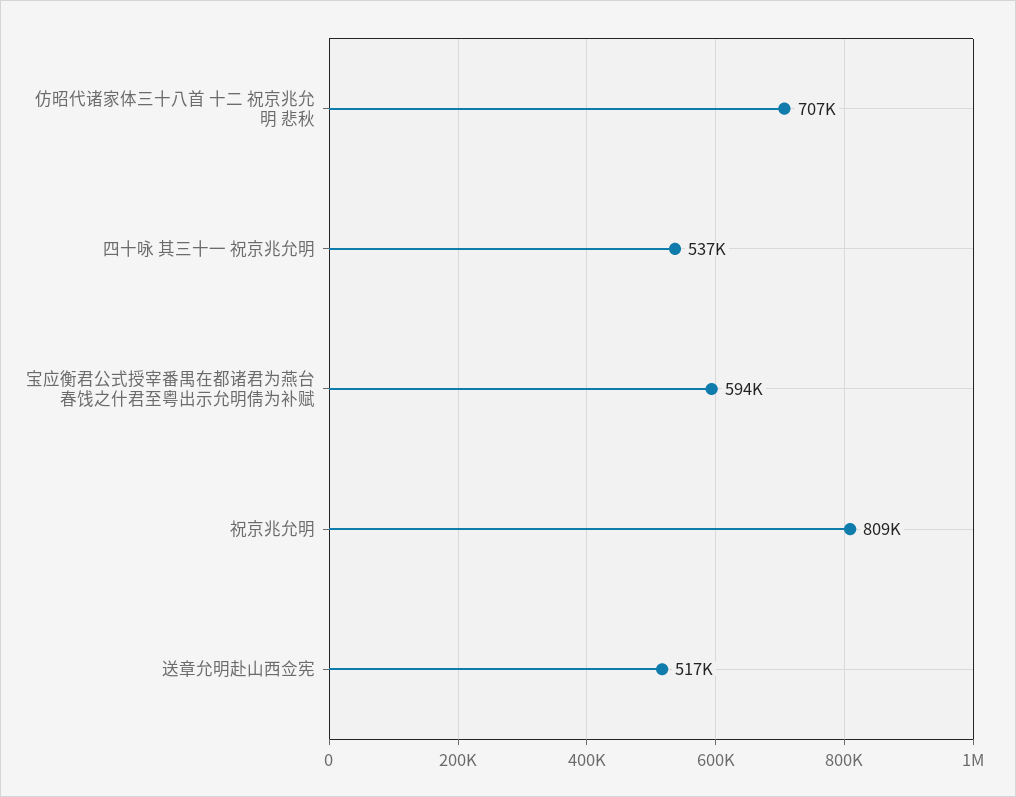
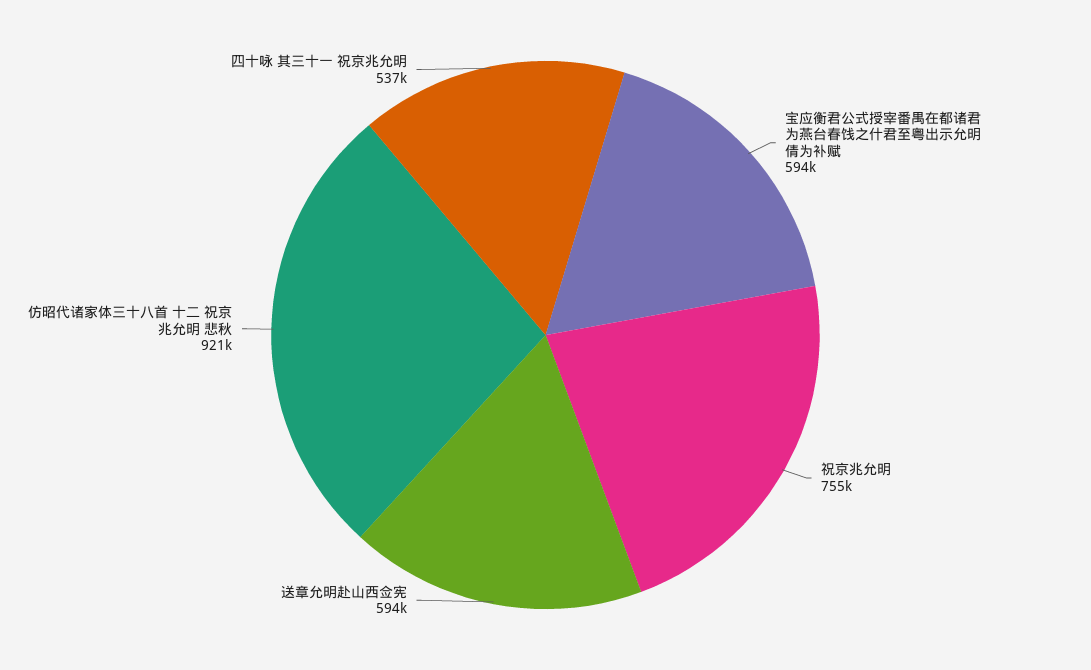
  {
-   "仿昭代诸家体三十八首 十二 祝京兆允明 悲秋": 707000,
+   "仿昭代诸家体三十八首 十二 祝京兆允明 悲秋": 921000,
    "四十咏 其三十一 祝京兆允明": 537000,
    "宝应衡君公式授宰番禺在都诸君为燕台春饯之什君至粤出示允明倩为补赋": 594000,
-   "祝京兆允明": 809000,
+   "祝京兆允明": 755000,
-   "送章允明赴山西佥宪": 517000
+   "送章允明赴山西佥宪": 594000
  }

